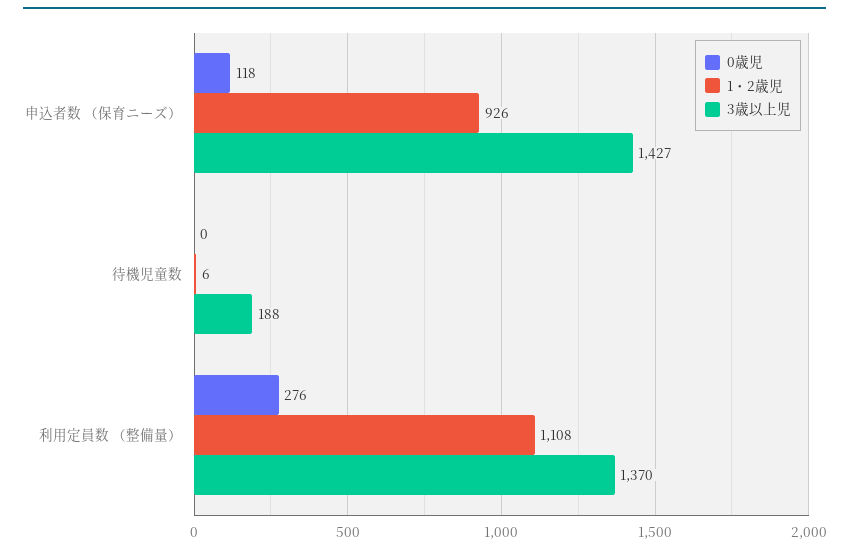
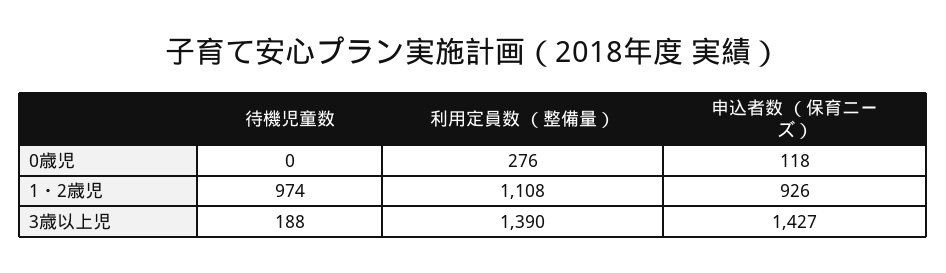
  {
    "0歳児": {
      "申込者数 （保育ニーズ）": 118,
      "待機児童数": 0,
      "利用定員数 （整備量）": 276
    },
    "1・2歳児": {
      "申込者数 （保育ニーズ）": 926,
-     "待機児童数": 6,
+     "待機児童数": 974,
      "利用定員数 （整備量）": 1108
    },
    "3歳以上児": {
      "申込者数 （保育ニーズ）": 1427,
      "待機児童数": 188,
-     "利用定員数 （整備量）": 1370
+     "利用定員数 （整備量）": 1390
    }
  }

